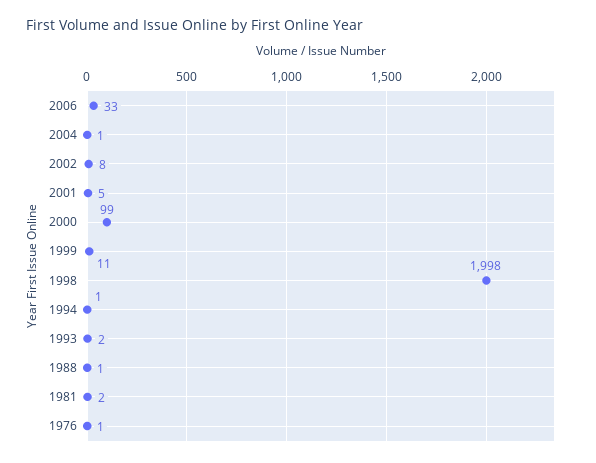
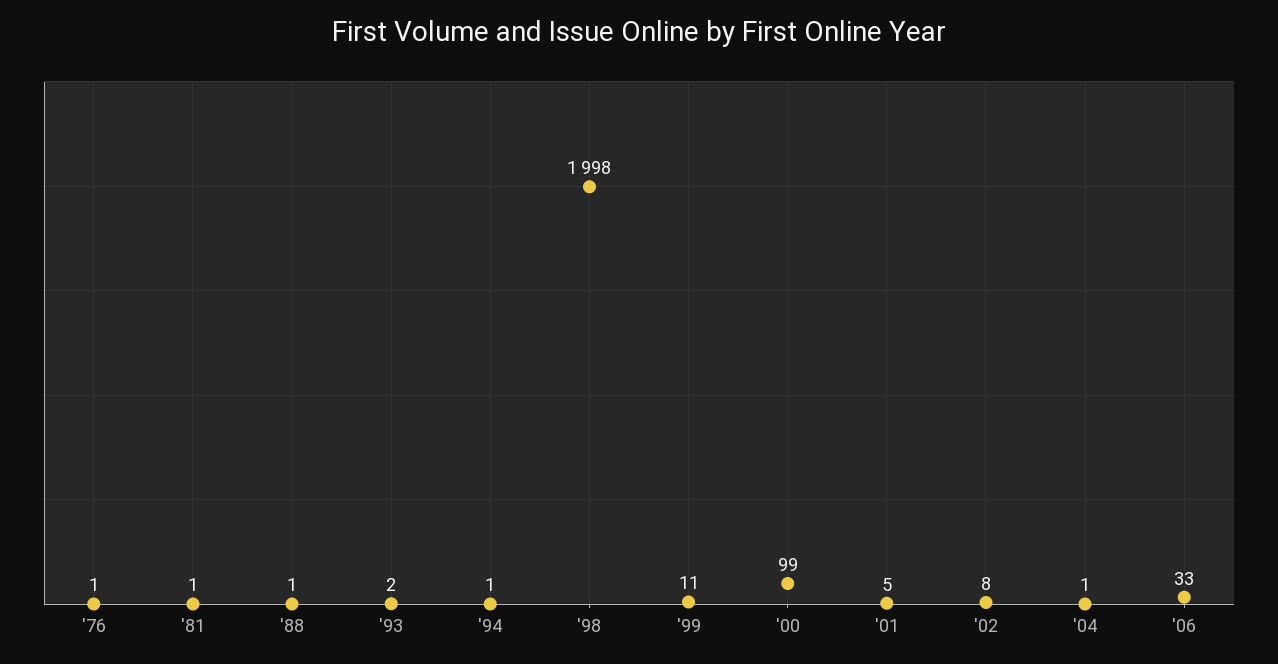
  {
    "2006": 33,
    "2004": 1,
    "2002": 8,
    "2001": 5,
    "2000": 99,
    "1999": 11,
    "1998": 1998,
    "1994": 1,
    "1993": 2,
    "1988": 1,
-   "1981": 2,
+   "1981": 1,
    "1976": 1
  }

